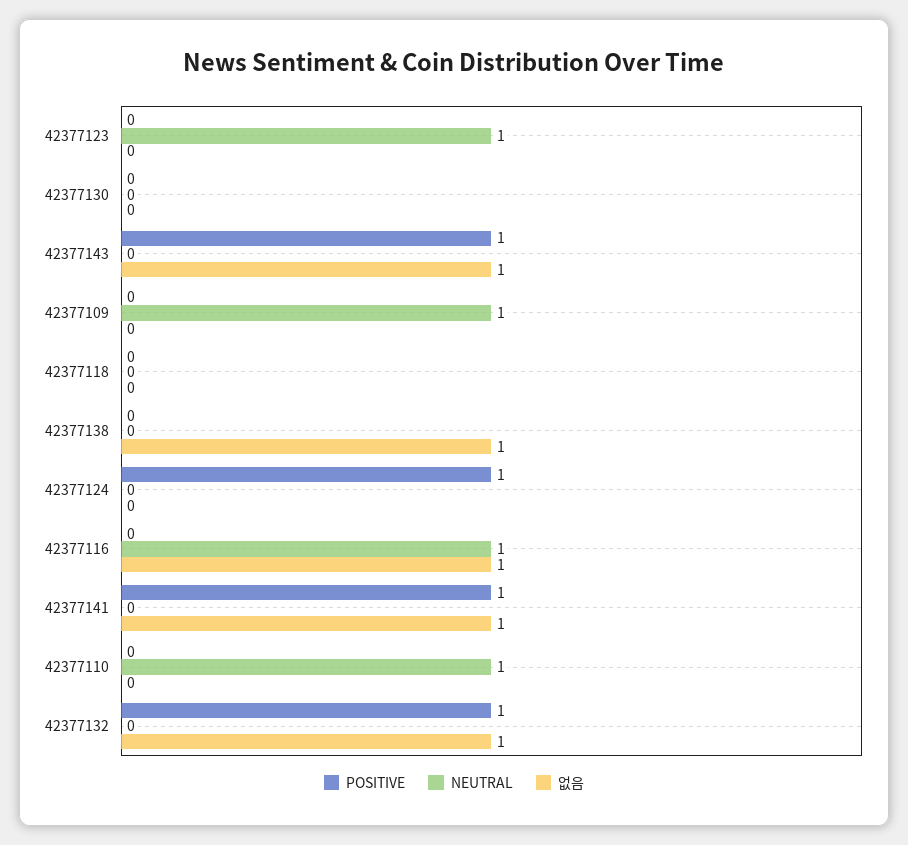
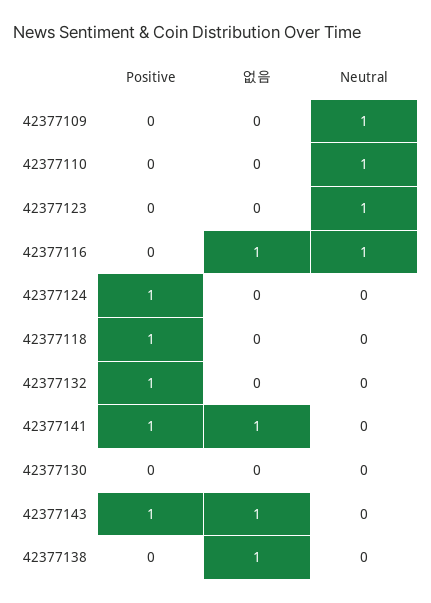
  {
    "POSITIVE": {
      "42377123": 0,
      "42377130": 0,
      "42377143": 1,
      "42377109": 0,
-     "42377118": 0,
+     "42377118": 1,
      "42377138": 0,
      "42377124": 1,
      "42377116": 0,
      "42377141": 1,
      "42377110": 0,
      "42377132": 1
    },
    "NEUTRAL": {
      "42377123": 1,
      "42377130": 0,
      "42377143": 0,
      "42377109": 1,
      "42377118": 0,
      "42377138": 0,
      "42377124": 0,
      "42377116": 1,
      "42377141": 0,
      "42377110": 1,
      "42377132": 0
    },
    "없음": {
      "42377123": 0,
      "42377130": 0,
      "42377143": 1,
      "42377109": 0,
      "42377118": 0,
      "42377138": 1,
      "42377124": 0,
      "42377116": 1,
      "42377141": 1,
      "42377110": 0,
-     "42377132": 1
+     "42377132": 0
    }
  }

